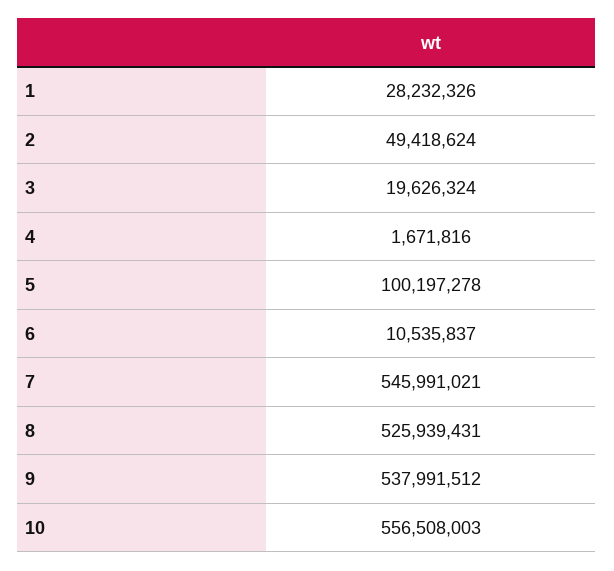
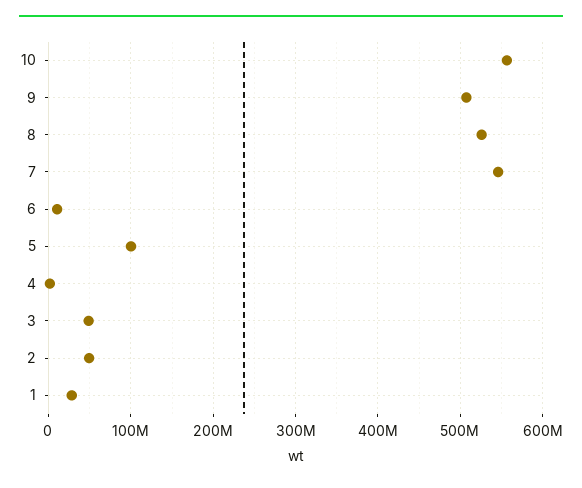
  {
    "1": 28232326,
    "2": 49418624,
-   "3": 19626324,
+   "3": 50000000,
    "4": 1671816,
    "5": 100197278,
    "6": 10535837,
    "7": 545991021,
    "8": 525939431,
-   "9": 537991512,
+   "9": 510000000,
    "10": 556508003
  }

